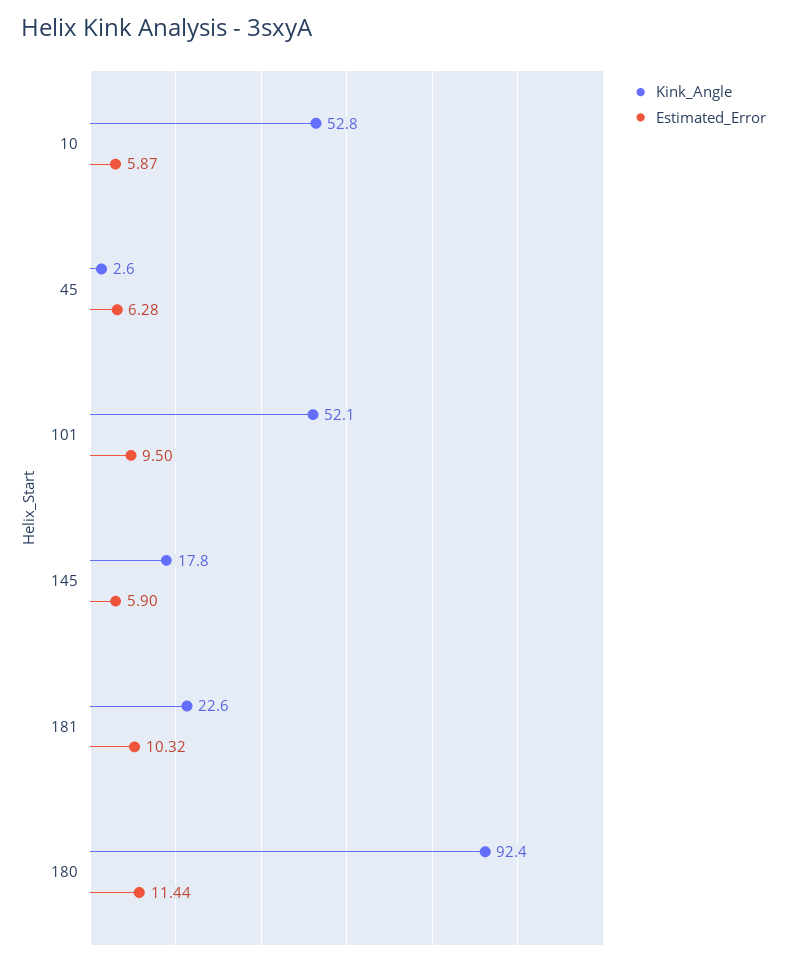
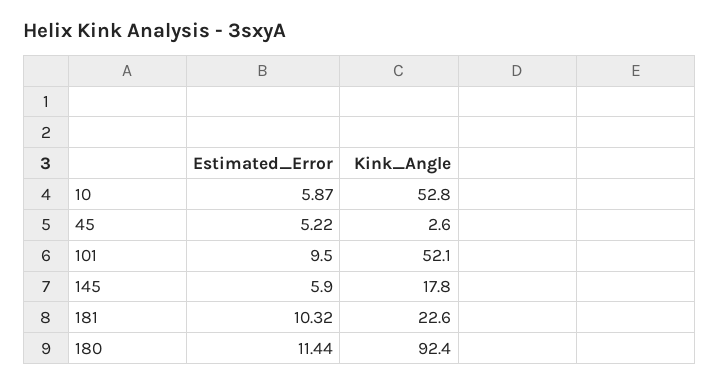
  {
    "Kink_Angle": {
      "10": 52.8,
      "45": 2.6,
      "101": 52.1,
      "145": 17.8,
      "181": 22.6,
      "180": 92.4
    },
    "Estimated_Error": {
      "10": 5.87,
-     "45": 6.28,
+     "45": 5.22,
      "101": 9.5,
      "145": 5.9,
      "181": 10.32,
      "180": 11.44
    }
  }

